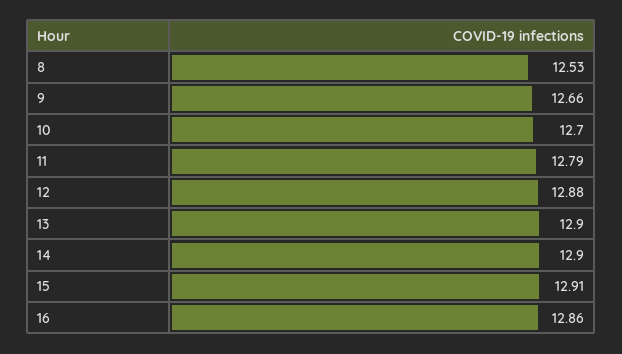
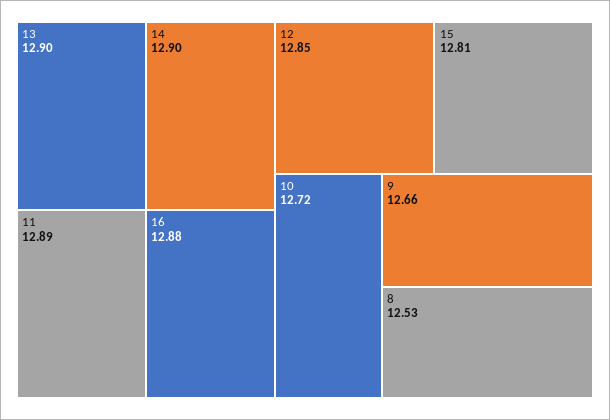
  {
    "8": 12.53,
    "9": 12.66,
-   "10": 12.7,
+   "10": 12.72,
-   "11": 12.79,
+   "11": 12.89,
-   "12": 12.88,
+   "12": 12.85,
    "13": 12.9,
    "14": 12.9,
-   "15": 12.91,
+   "15": 12.81,
-   "16": 12.86
+   "16": 12.88
  }

